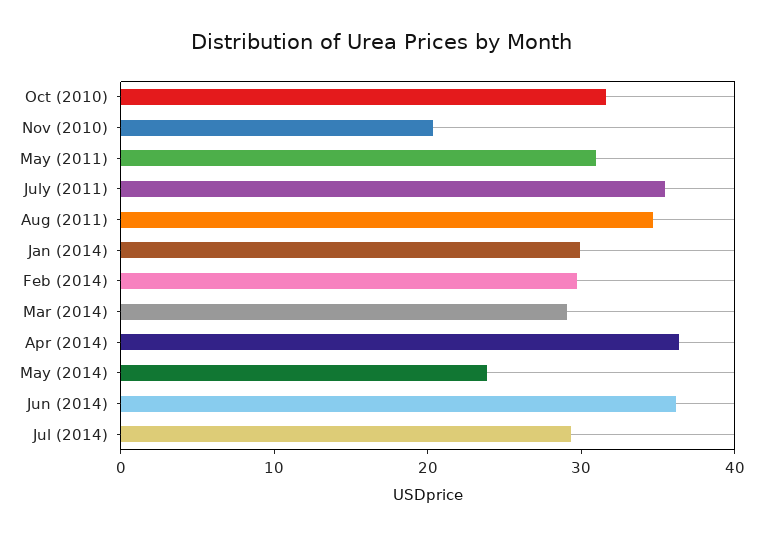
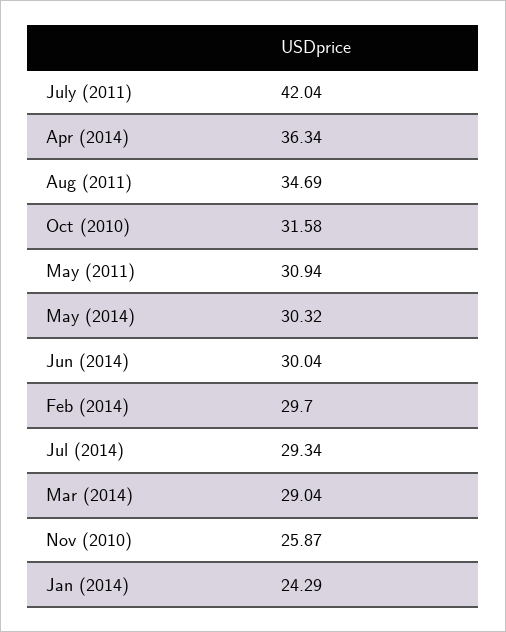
  {
    "Oct (2010)": 31.58,
-   "Nov (2010)": 20,
+   "Nov (2010)": 25.87,
    "May (2011)": 30.94,
-   "July (2011)": 36,
+   "July (2011)": 42.04,
    "Aug (2011)": 34.69,
-   "Jan (2014)": 30,
+   "Jan (2014)": 24.29,
    "Feb (2014)": 29.7,
    "Mar (2014)": 29.04,
    "Apr (2014)": 36.34,
-   "May (2014)": 24,
+   "May (2014)": 30.32,
-   "Jun (2014)": 36,
+   "Jun (2014)": 30.04,
    "Jul (2014)": 29.34
  }

